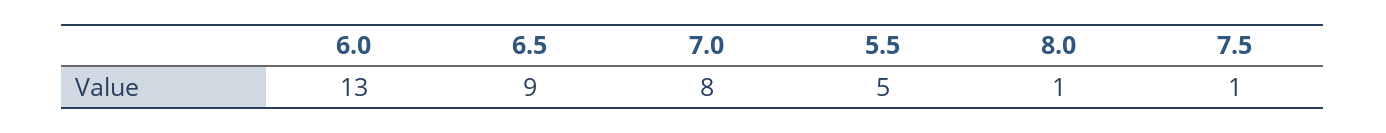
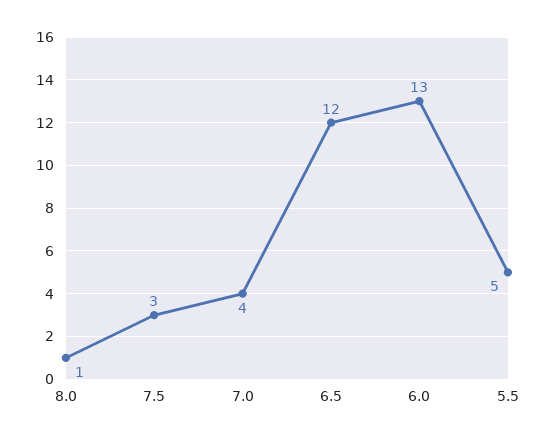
  {
    "6.0": 13,
-   "6.5": 9,
+   "6.5": 12,
-   "7.0": 8,
+   "7.0": 4,
    "5.5": 5,
    "8.0": 1,
-   "7.5": 1
+   "7.5": 3
  }

